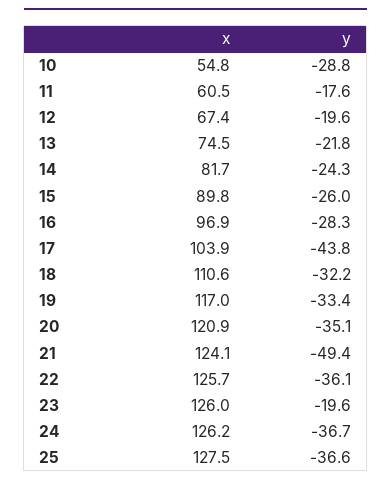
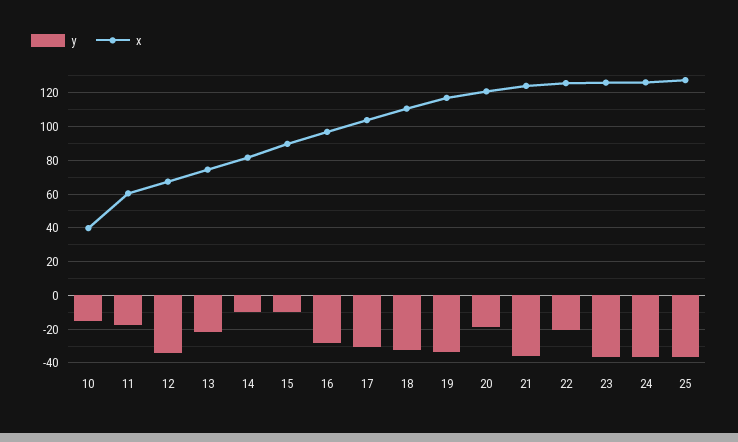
  {
    "x": {
-     "10": 54.8,
+     "10": 40,
      "11": 60.5,
      "12": 67.4,
      "13": 74.5,
      "14": 81.7,
      "15": 89.8,
      "16": 96.9,
      "17": 103.9,
      "18": 110.6,
      "19": 117,
      "20": 120.9,
      "21": 124.1,
      "22": 125.7,
      "23": 126,
      "24": 126.2,
      "25": 127.5
    },
    "y": {
-     "10": -28.8,
+     "10": -15,
      "11": -17.6,
-     "12": -19.6,
+     "12": -35,
      "13": -21.8,
-     "14": -24.3,
+     "14": -10,
-     "15": -26,
+     "15": -10,
      "16": -28.3,
-     "17": -43.8,
+     "17": -30,
      "18": -32.2,
      "19": -33.4,
-     "20": -35.1,
+     "20": -20,
-     "21": -49.4,
+     "21": -35,
-     "22": -36.1,
+     "22": -20,
-     "23": -19.6,
+     "23": -35,
      "24": -36.7,
      "25": -36.6
    }
  }

